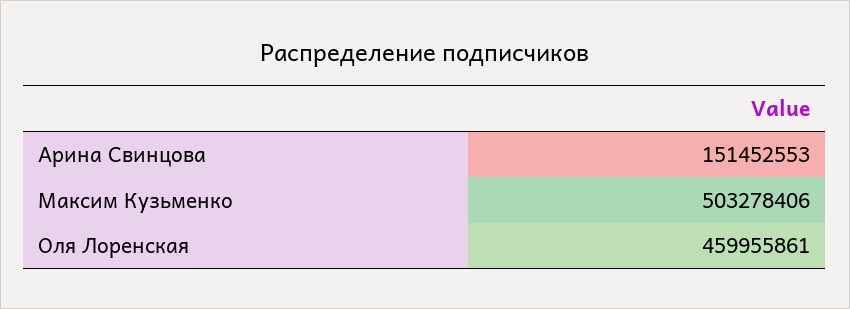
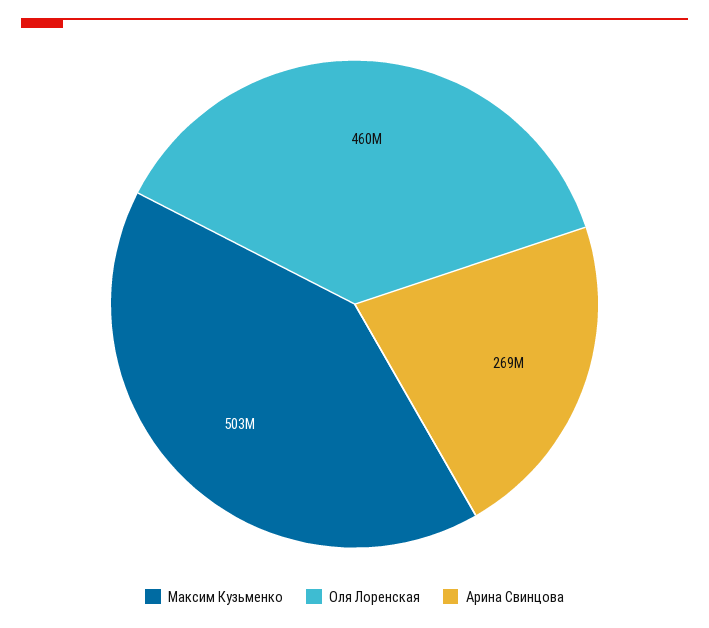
  {
-   "Арина Свинцова": 151452553,
+   "Арина Свинцова": 269000000,
    "Максим Кузьменко": 503278406,
    "Оля Лоренская": 459955861
  }

